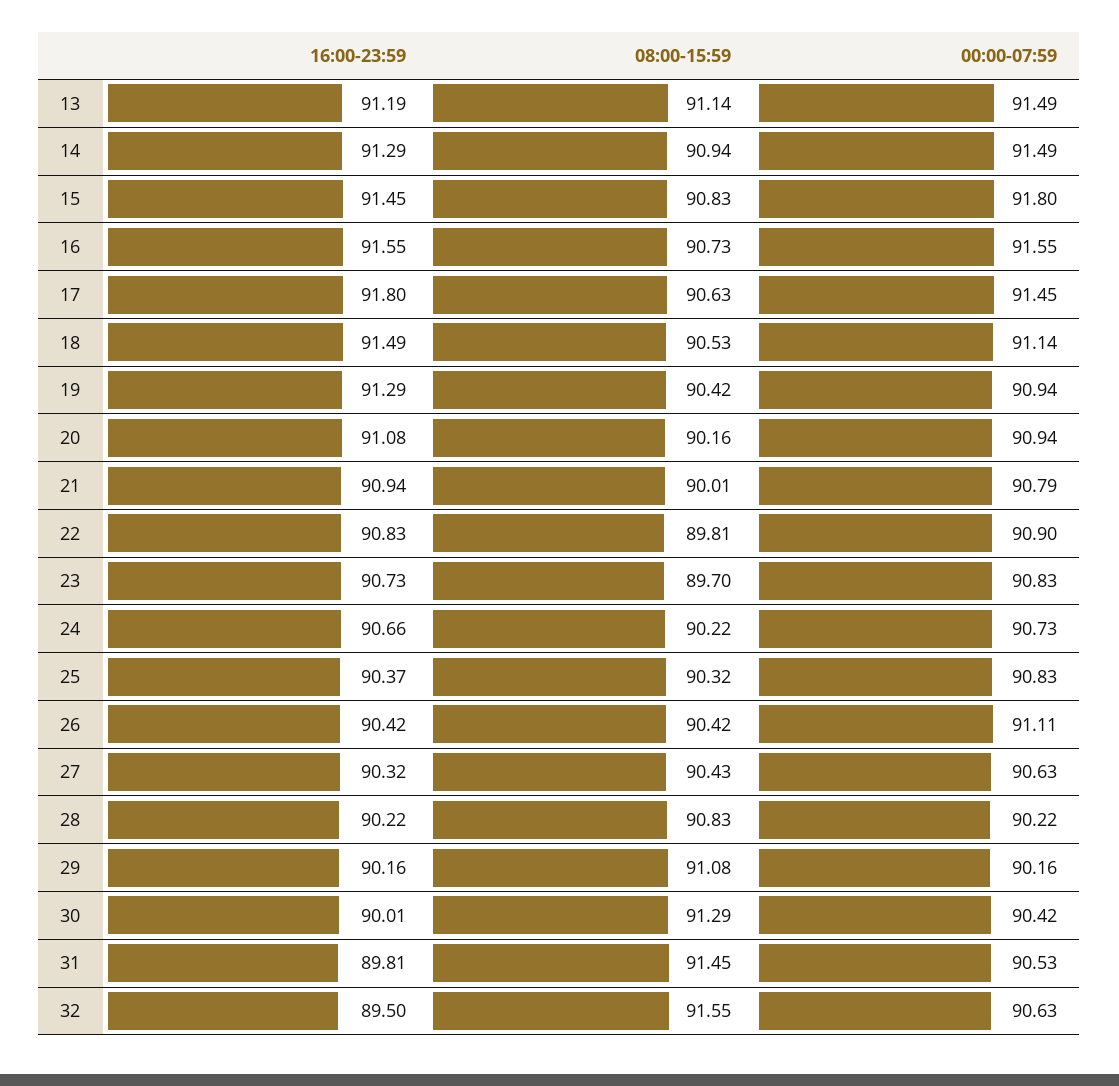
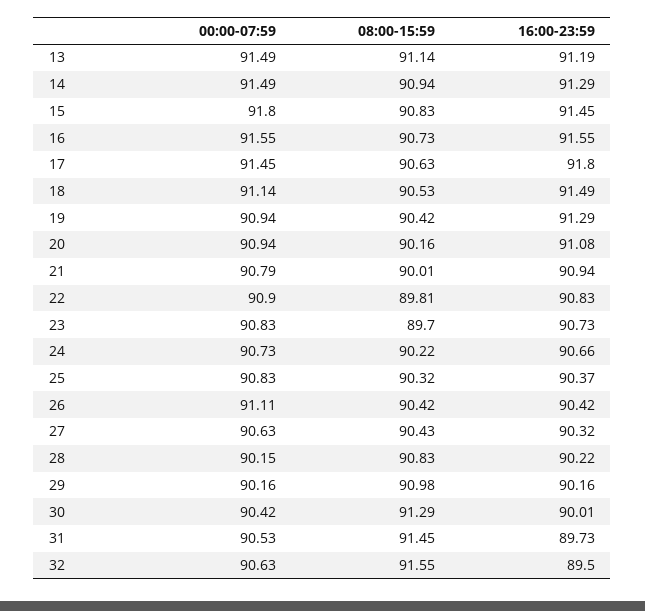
  {
    "16:00-23:59": {
      "13": 91.19,
      "14": 91.29,
      "15": 91.45,
      "16": 91.55,
      "17": 91.8,
      "18": 91.49,
      "19": 91.29,
      "20": 91.08,
      "21": 90.94,
      "22": 90.83,
      "23": 90.73,
      "24": 90.66,
      "25": 90.37,
      "26": 90.42,
      "27": 90.32,
      "28": 90.22,
      "29": 90.16,
      "30": 90.01,
-     "31": 89.81,
+     "31": 89.73,
      "32": 89.5
    },
    "08:00-15:59": {
      "13": 91.14,
      "14": 90.94,
      "15": 90.83,
      "16": 90.73,
      "17": 90.63,
      "18": 90.53,
      "19": 90.42,
      "20": 90.16,
      "21": 90.01,
      "22": 89.81,
      "23": 89.7,
      "24": 90.22,
      "25": 90.32,
      "26": 90.42,
      "27": 90.43,
      "28": 90.83,
-     "29": 91.08,
+     "29": 90.98,
      "30": 91.29,
      "31": 91.45,
      "32": 91.55
    },
    "00:00-07:59": {
      "13": 91.49,
      "14": 91.49,
      "15": 91.8,
      "16": 91.55,
      "17": 91.45,
      "18": 91.14,
      "19": 90.94,
      "20": 90.94,
      "21": 90.79,
      "22": 90.9,
      "23": 90.83,
      "24": 90.73,
      "25": 90.83,
      "26": 91.11,
      "27": 90.63,
-     "28": 90.22,
+     "28": 90.15,
      "29": 90.16,
      "30": 90.42,
      "31": 90.53,
      "32": 90.63
    }
  }

